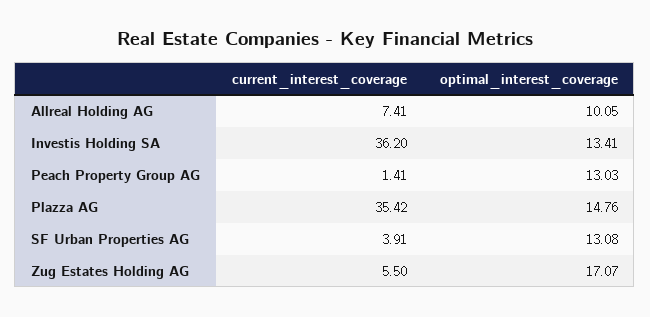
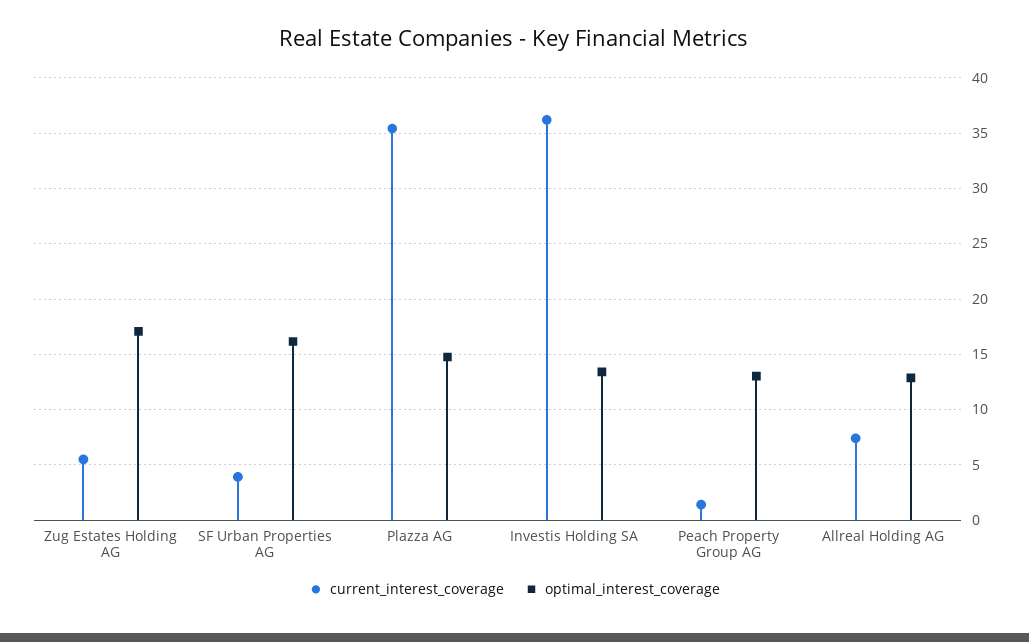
  {
    "current_interest_coverage": {
      "Allreal Holding AG": 7.41,
      "Investis Holding SA": 36.2,
      "Peach Property Group AG": 1.41,
      "Plazza AG": 35.42,
      "SF Urban Properties AG": 3.91,
      "Zug Estates Holding AG": 5.5
    },
    "optimal_interest_coverage": {
-     "Allreal Holding AG": 10.05,
+     "Allreal Holding AG": 13,
      "Investis Holding SA": 13.41,
      "Peach Property Group AG": 13.03,
      "Plazza AG": 14.76,
-     "SF Urban Properties AG": 13.08,
+     "SF Urban Properties AG": 16,
      "Zug Estates Holding AG": 17.07
    }
  }

